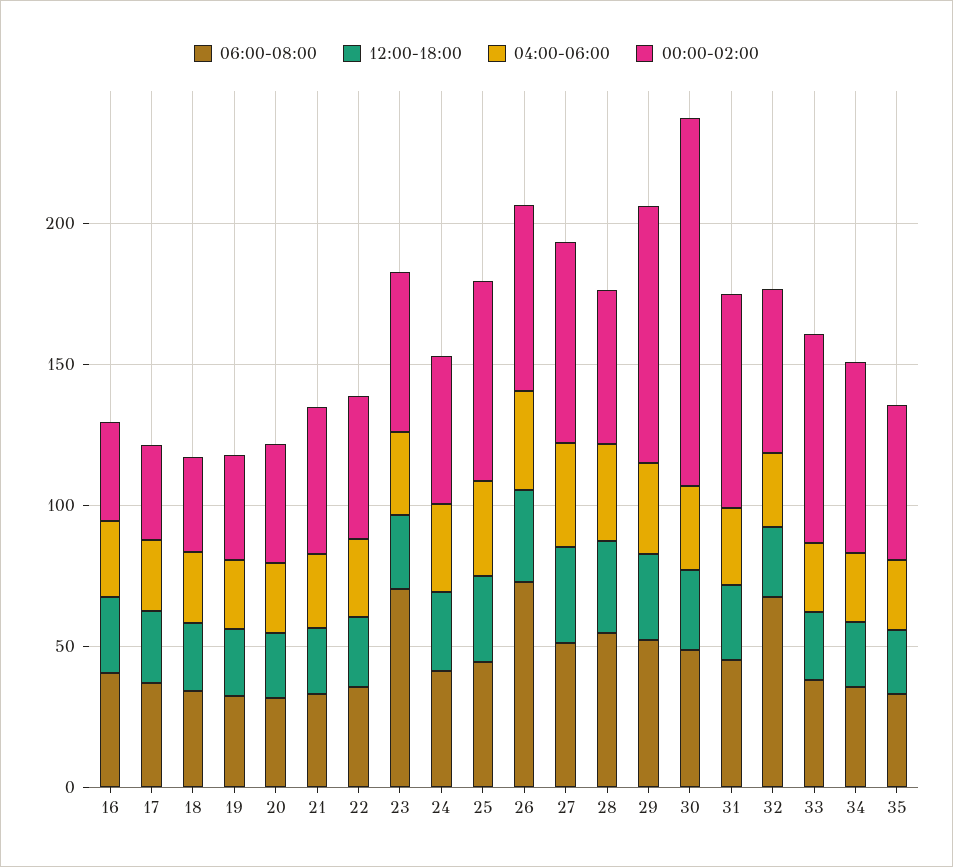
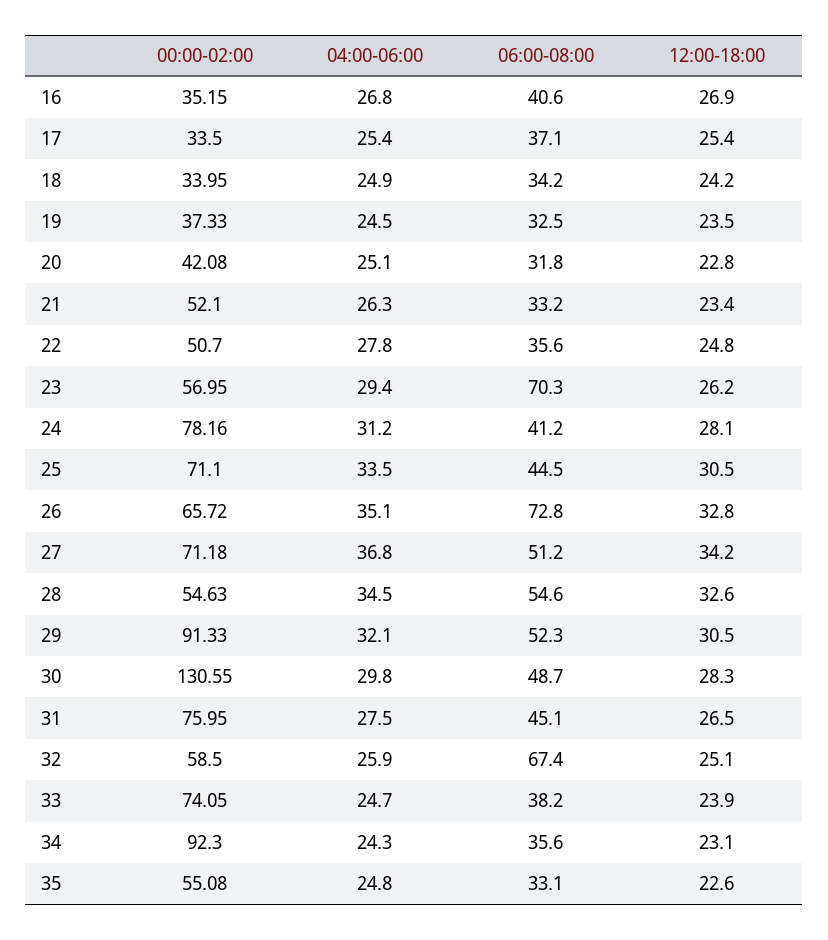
  {
    "06:00-08:00": {
      "16": 40.6,
      "17": 37.1,
      "18": 34.2,
      "19": 32.5,
      "20": 31.8,
      "21": 33.2,
      "22": 35.6,
      "23": 70.3,
      "24": 41.2,
      "25": 44.5,
      "26": 72.8,
      "27": 51.2,
      "28": 54.6,
      "29": 52.3,
      "30": 48.7,
      "31": 45.1,
      "32": 67.4,
      "33": 38.2,
      "34": 35.6,
      "35": 33.1
    },
    "12:00-18:00": {
      "16": 26.9,
      "17": 25.4,
      "18": 24.2,
      "19": 23.5,
      "20": 22.8,
      "21": 23.4,
      "22": 24.8,
      "23": 26.2,
      "24": 28.1,
      "25": 30.5,
      "26": 32.8,
      "27": 34.2,
      "28": 32.6,
      "29": 30.5,
      "30": 28.3,
      "31": 26.5,
      "32": 25.1,
      "33": 23.9,
      "34": 23.1,
      "35": 22.6
    },
    "04:00-06:00": {
      "16": 26.8,
      "17": 25.4,
      "18": 24.9,
      "19": 24.5,
      "20": 25.1,
      "21": 26.3,
      "22": 27.8,
      "23": 29.4,
      "24": 31.2,
      "25": 33.5,
      "26": 35.1,
      "27": 36.8,
      "28": 34.5,
      "29": 32.1,
      "30": 29.8,
      "31": 27.5,
      "32": 25.9,
      "33": 24.7,
      "34": 24.3,
      "35": 24.8
    },
    "00:00-02:00": {
      "16": 35.15,
      "17": 33.5,
      "18": 33.95,
      "19": 37.33,
      "20": 42.08,
      "21": 52.1,
      "22": 50.7,
      "23": 56.95,
-     "24": 50,
+     "24": 78.16,
      "25": 71.1,
      "26": 65.72,
      "27": 71.18,
      "28": 54.63,
      "29": 91.33,
      "30": 130.55,
      "31": 75.95,
      "32": 58.5,
      "33": 74.05,
-     "34": 70,
+     "34": 92.3,
      "35": 55.08
    }
  }

